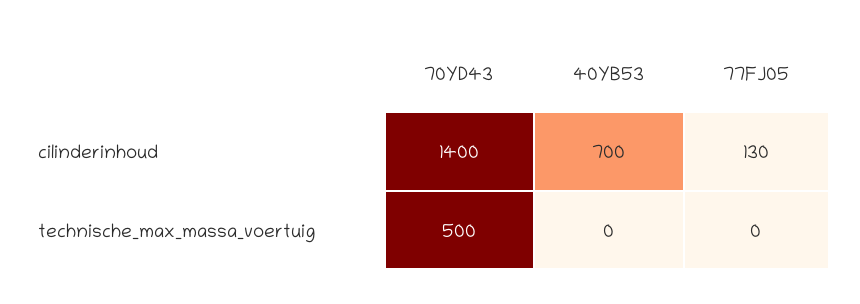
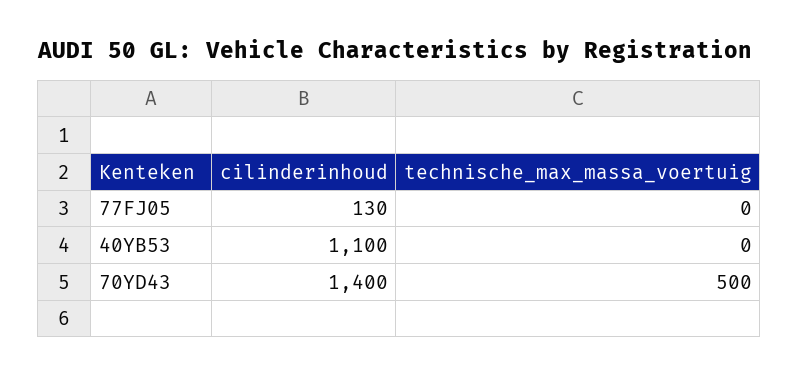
  {
    "70YD43": {
      "cilinderinhoud": 1400,
      "technische_max_massa_voertuig": 500
    },
    "40YB53": {
-     "cilinderinhoud": 700,
+     "cilinderinhoud": 1100,
      "technische_max_massa_voertuig": 0
    },
    "77FJ05": {
      "cilinderinhoud": 130,
      "technische_max_massa_voertuig": 0
    }
  }

